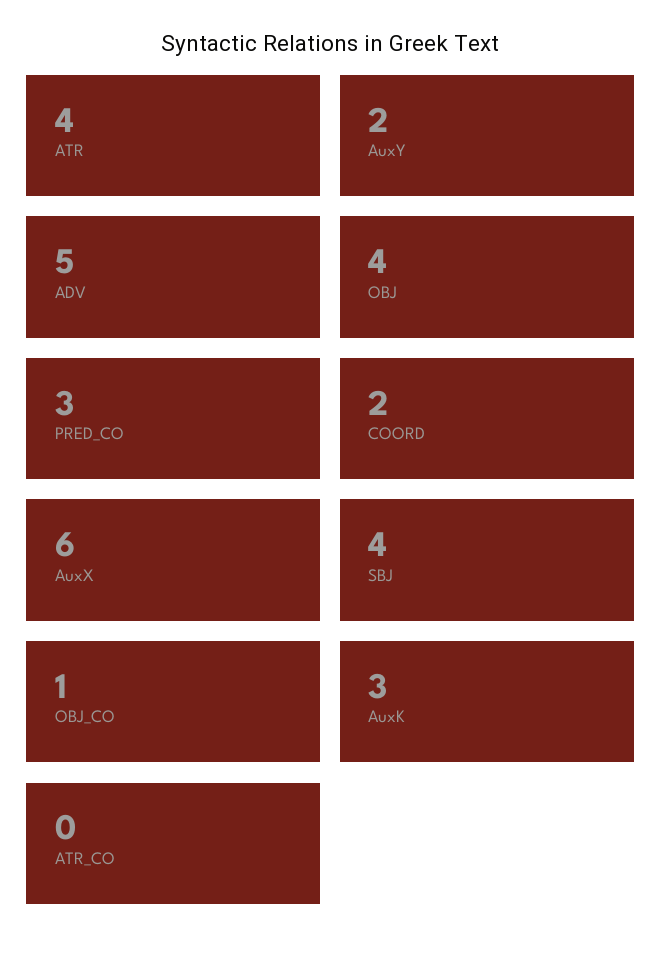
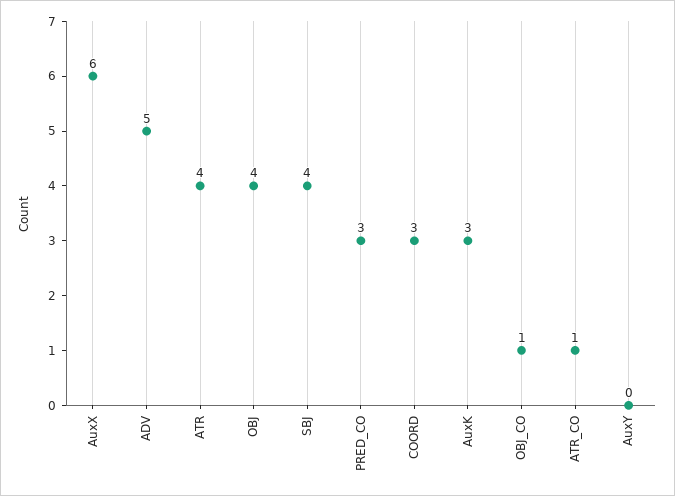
  {
    "ATR": 4,
-   "AuxY": 2,
+   "AuxY": 0,
    "ADV": 5,
    "OBJ": 4,
    "PRED_CO": 3,
-   "COORD": 2,
+   "COORD": 3,
    "AuxX": 6,
    "SBJ": 4,
    "OBJ_CO": 1,
    "AuxK": 3,
-   "ATR_CO": 0
+   "ATR_CO": 1
  }

